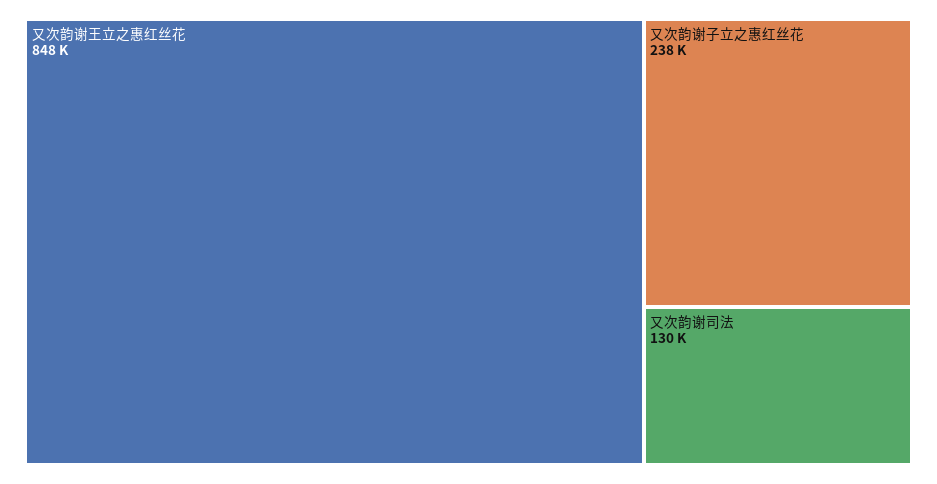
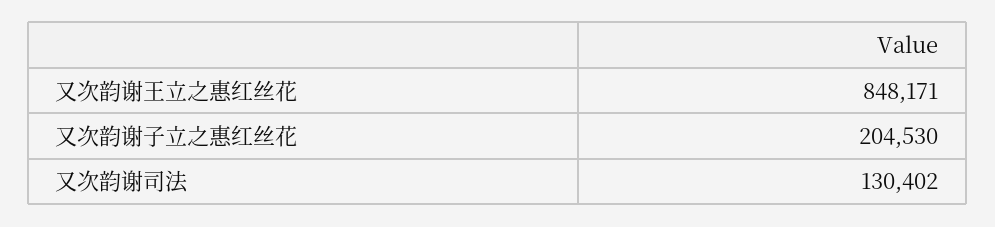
  {
    "又次韵谢王立之惠红丝花": 848171,
-   "又次韵谢子立之惠红丝花": 238000,
+   "又次韵谢子立之惠红丝花": 204530,
    "又次韵谢司法": 130402
  }

